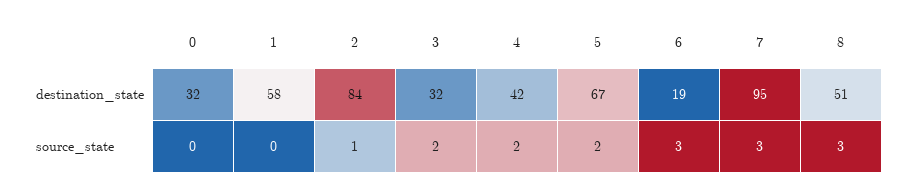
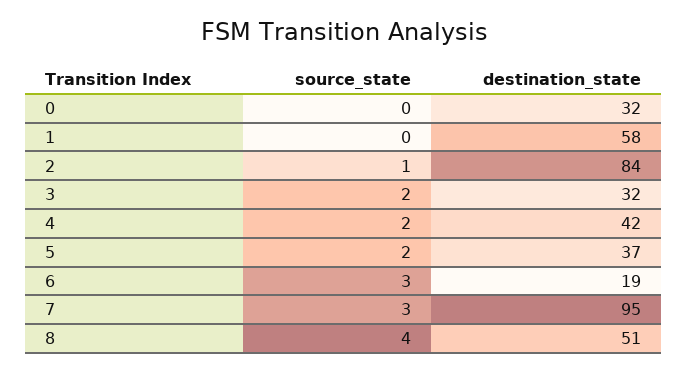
  {
    "0": {
      "destination_state": 32,
      "source_state": 0
    },
    "1": {
      "destination_state": 58,
      "source_state": 0
    },
    "2": {
      "destination_state": 84,
      "source_state": 1
    },
    "3": {
      "destination_state": 32,
      "source_state": 2
    },
    "4": {
      "destination_state": 42,
      "source_state": 2
    },
    "5": {
-     "destination_state": 67,
+     "destination_state": 37,
      "source_state": 2
    },
    "6": {
      "destination_state": 19,
      "source_state": 3
    },
    "7": {
      "destination_state": 95,
      "source_state": 3
    },
    "8": {
      "destination_state": 51,
-     "source_state": 3
+     "source_state": 4
    }
  }

